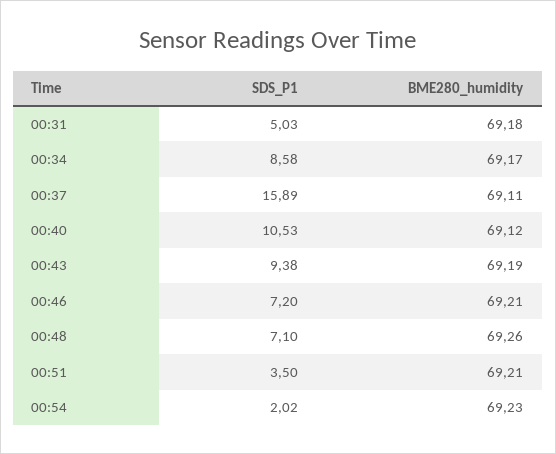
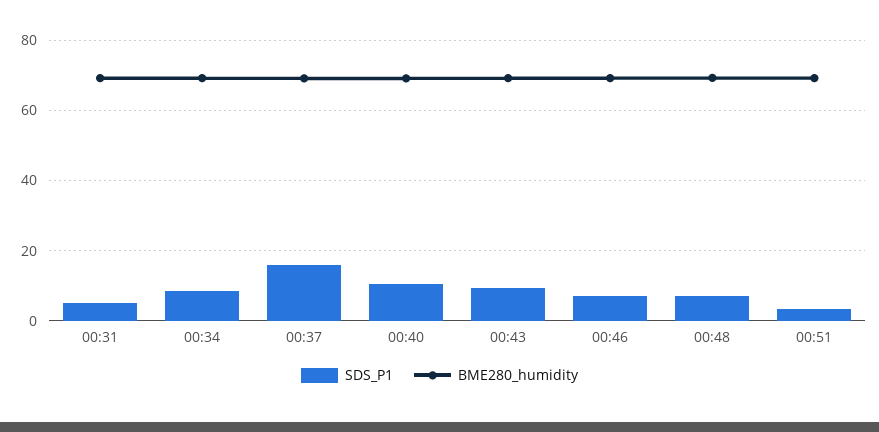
  {
    "SDS_P1": {
      "00:31": 5.03,
      "00:34": 8.58,
      "00:37": 15.89,
      "00:40": 10.53,
      "00:43": 9.38,
      "00:46": 7.2,
      "00:48": 7.1,
-     "00:51": 3.5,
+     "00:51": 3.5
-     "00:54": 2.02
    },
    "BME280_humidity": {
      "00:31": 69.18,
      "00:34": 69.17,
      "00:37": 69.11,
      "00:40": 69.12,
      "00:43": 69.19,
      "00:46": 69.21,
      "00:48": 69.26,
-     "00:51": 69.21,
+     "00:51": 69.21
-     "00:54": 69.23
    }
  }

